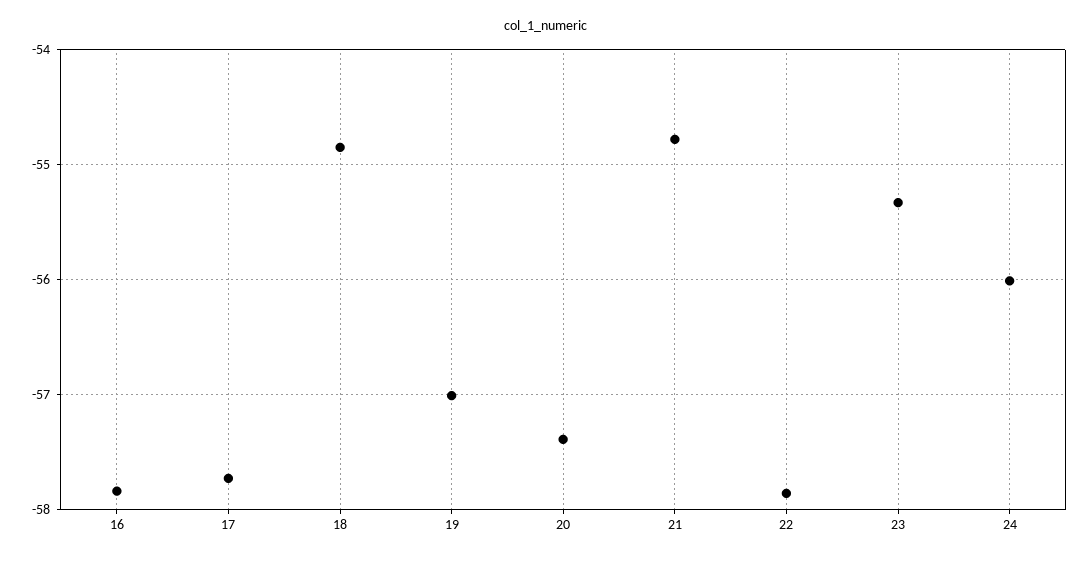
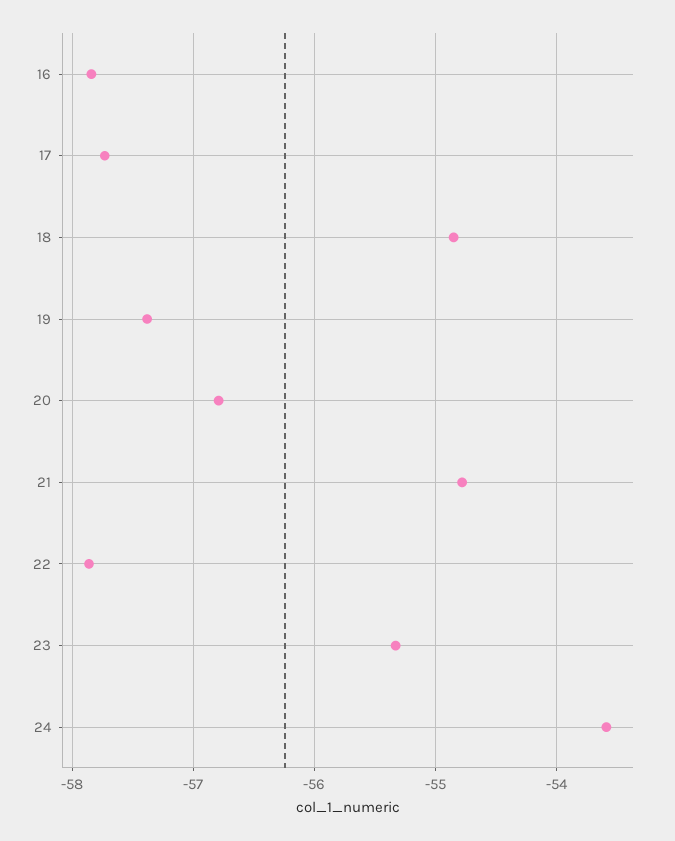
  {
    "16": -57.8,
    "17": -57.7,
    "18": -54.9,
-   "19": -57,
+   "19": -57.4,
-   "20": -57.4,
+   "20": -56.8,
    "21": -54.8,
    "22": -57.9,
    "23": -55.3,
-   "24": -56
+   "24": -53.6
  }

